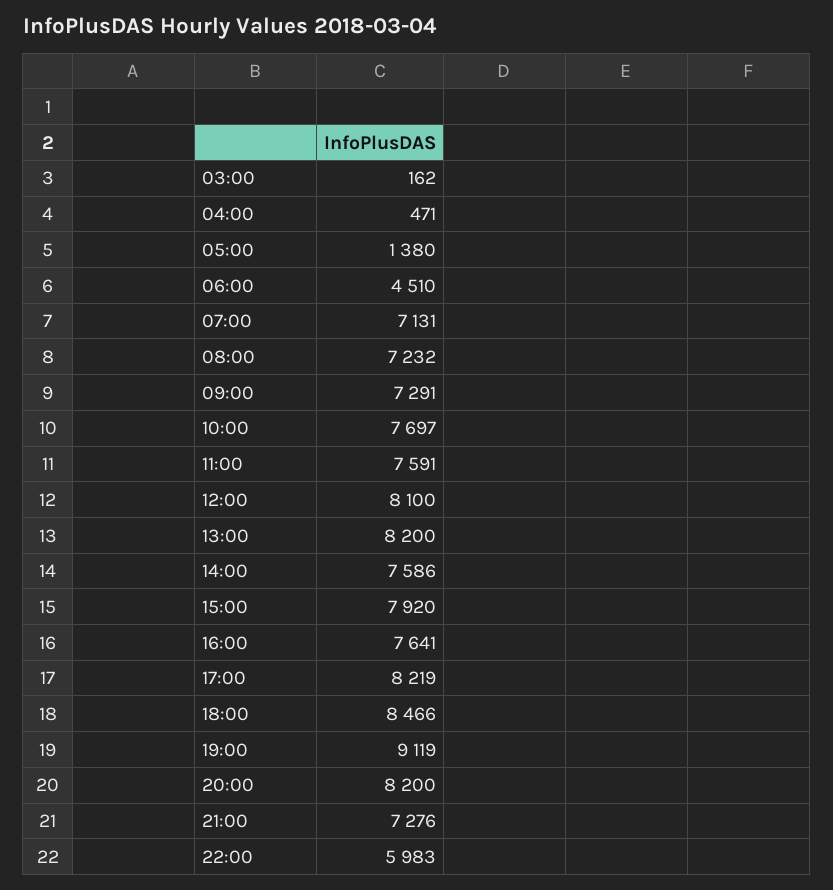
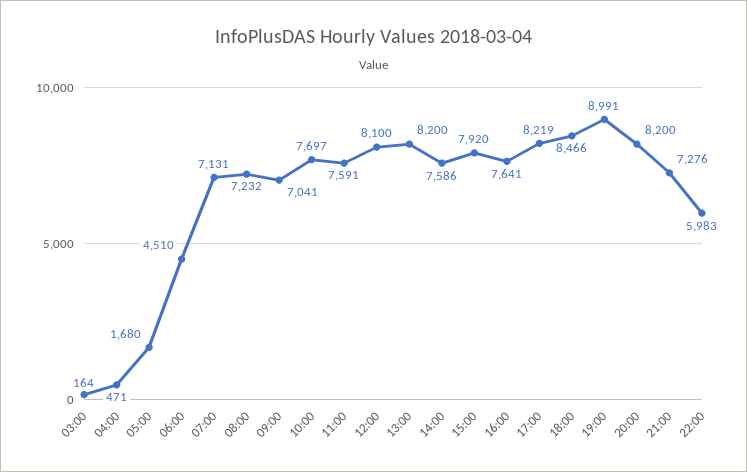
  {
-   "03:00": 162,
+   "03:00": 164,
    "04:00": 471,
-   "05:00": 1380,
+   "05:00": 1680,
    "06:00": 4510,
    "07:00": 7131,
    "08:00": 7232,
-   "09:00": 7291,
+   "09:00": 7041,
    "10:00": 7697,
    "11:00": 7591,
    "12:00": 8100,
    "13:00": 8200,
    "14:00": 7586,
    "15:00": 7920,
    "16:00": 7641,
    "17:00": 8219,
    "18:00": 8466,
-   "19:00": 9119,
+   "19:00": 8991,
    "20:00": 8200,
    "21:00": 7276,
    "22:00": 5983
  }

